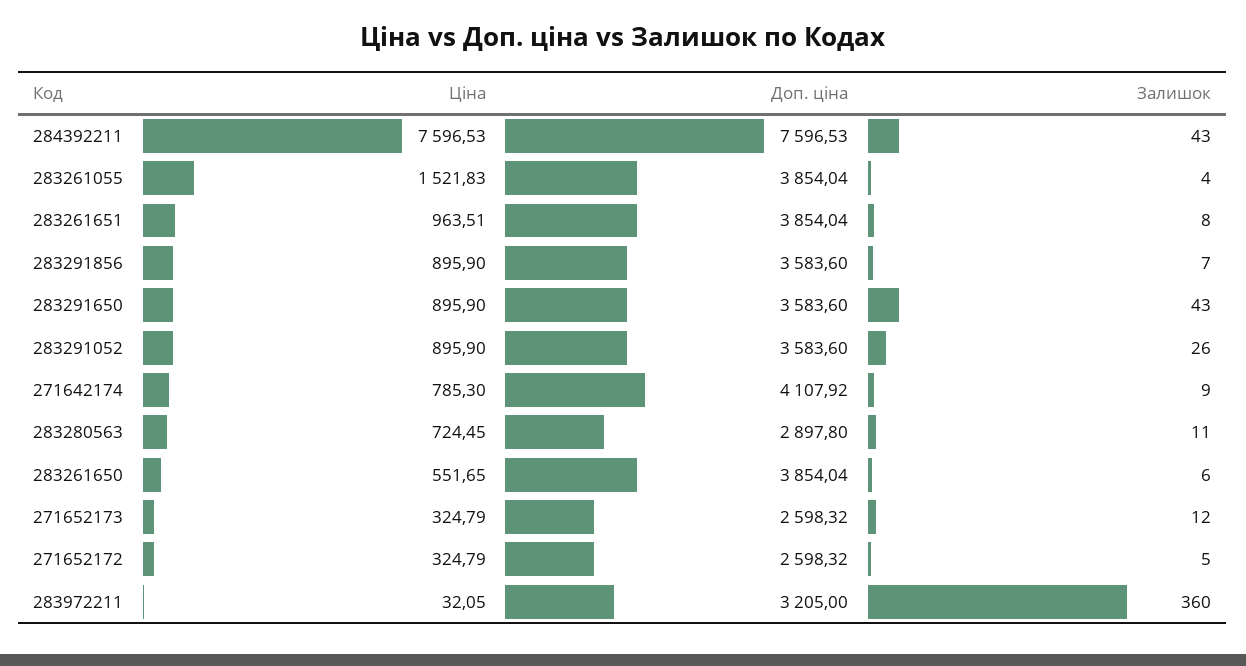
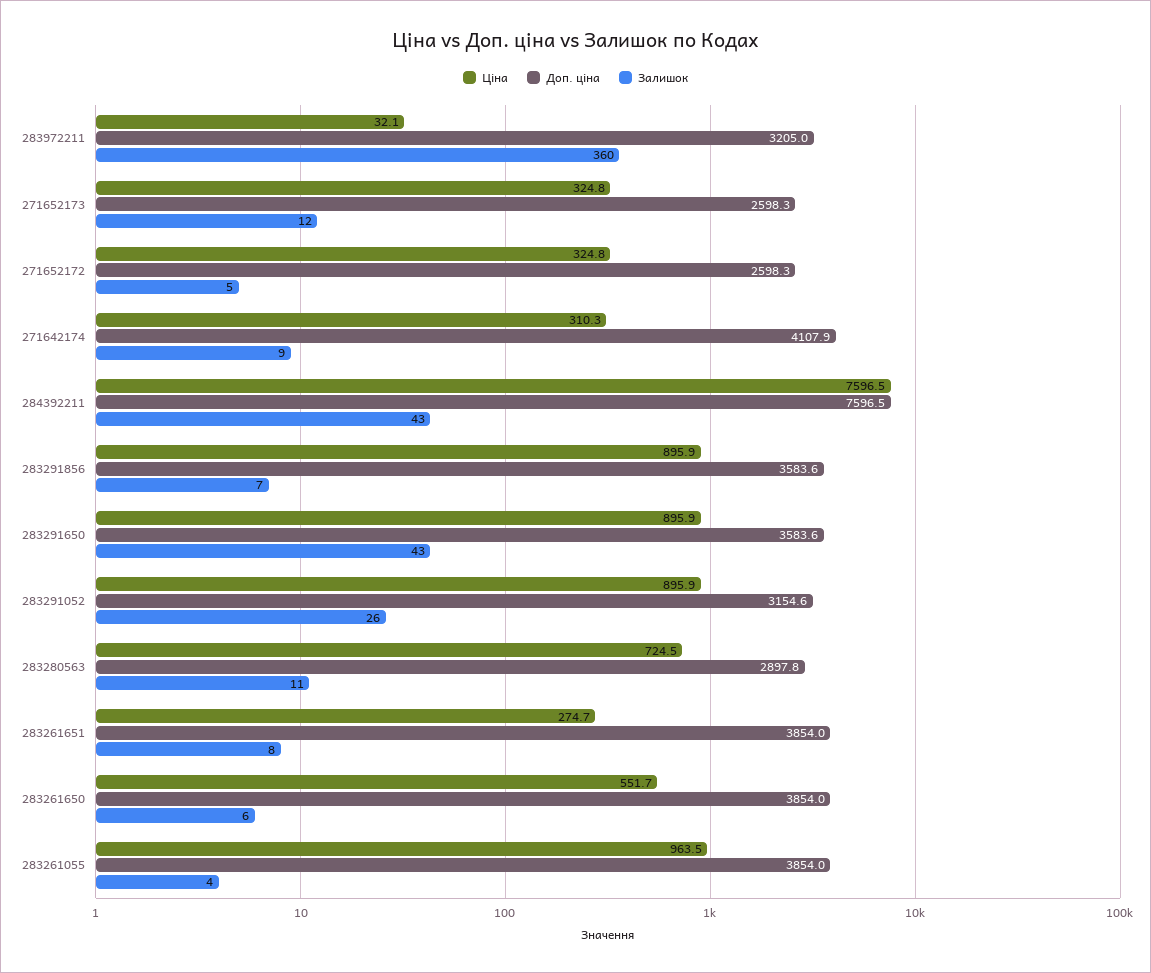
  {
    "Ціна": {
      "284392211": 7596.53,
-     "283261055": 1521.83,
+     "283261055": 963.5,
-     "283261651": 963.51,
+     "283261651": 274.7,
      "283291856": 895.9,
      "283291650": 895.9,
      "283291052": 895.9,
-     "271642174": 785.3,
+     "271642174": 310.3,
      "283280563": 724.45,
      "283261650": 551.65,
      "271652173": 324.79,
      "271652172": 324.79,
      "283972211": 32.05
    },
    "Доп. ціна": {
      "284392211": 7596.53,
      "283261055": 3854.04,
      "283261651": 3854.04,
      "283291856": 3583.6,
      "283291650": 3583.6,
-     "283291052": 3583.6,
+     "283291052": 3154.6,
      "271642174": 4107.92,
      "283280563": 2897.8,
      "283261650": 3854.04,
      "271652173": 2598.32,
      "271652172": 2598.32,
      "283972211": 3205
    },
    "Залишок": {
      "284392211": 43,
      "283261055": 4,
      "283261651": 8,
      "283291856": 7,
      "283291650": 43,
      "283291052": 26,
      "271642174": 9,
      "283280563": 11,
      "283261650": 6,
      "271652173": 12,
      "271652172": 5,
      "283972211": 360
    }
  }

